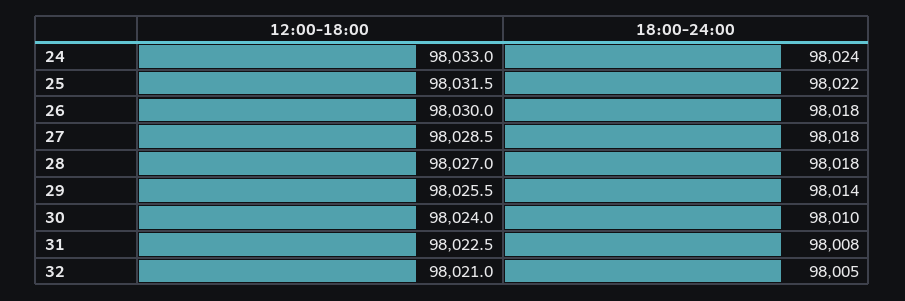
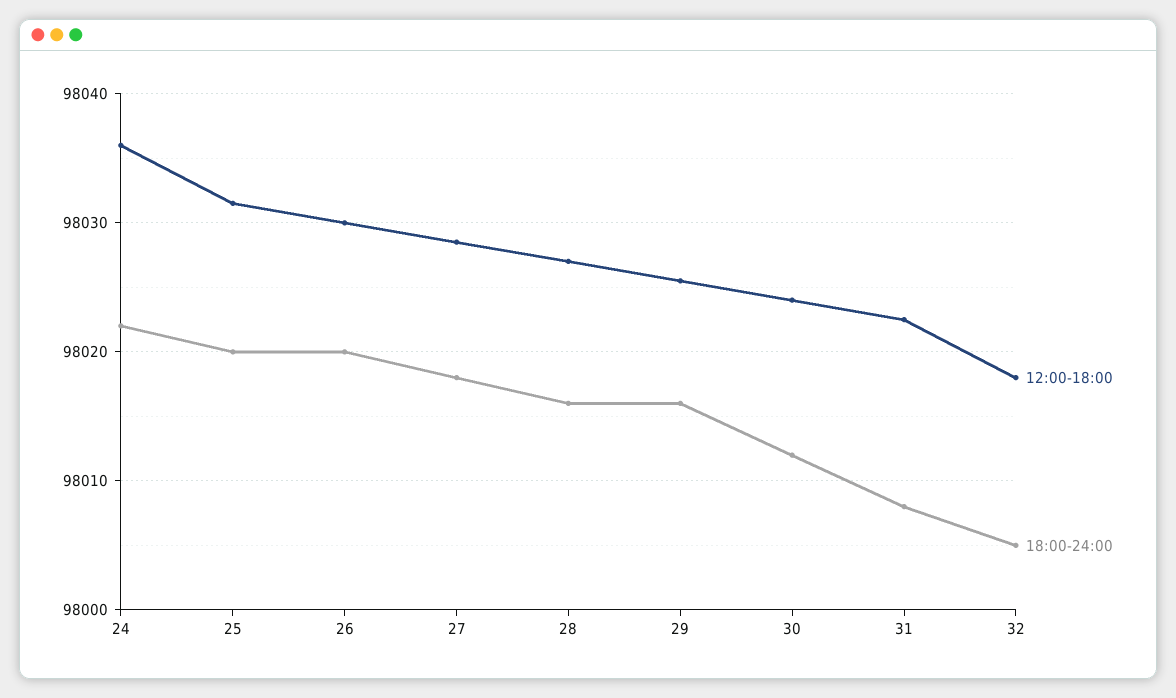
  {
    "12:00-18:00": {
-     "24": 98033,
+     "24": 98036,
      "25": 98031.5,
      "26": 98030,
      "27": 98028.5,
      "28": 98027,
      "29": 98025.5,
      "30": 98024,
      "31": 98022.5,
-     "32": 98021
+     "32": 98018
    },
    "18:00-24:00": {
-     "24": 98024,
+     "24": 98022,
-     "25": 98022,
+     "25": 98020,
-     "26": 98018,
+     "26": 98020,
      "27": 98018,
-     "28": 98018,
+     "28": 98016,
-     "29": 98014,
+     "29": 98016,
-     "30": 98010,
+     "30": 98012,
      "31": 98008,
      "32": 98005
    }
  }

